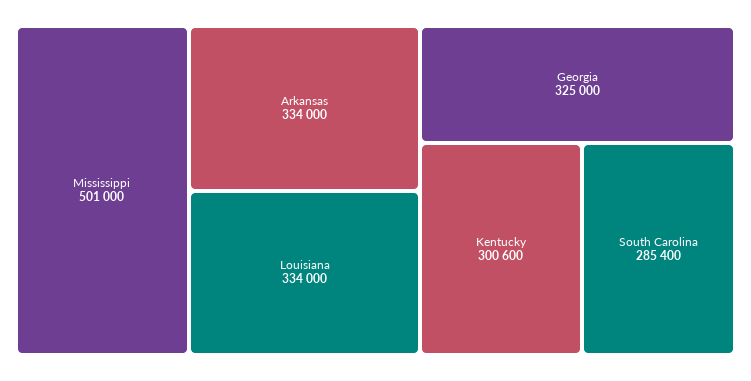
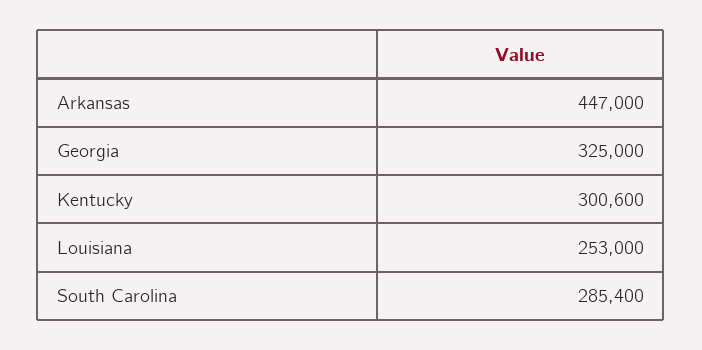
  {
-   "Mississippi": 501000,
-   "Arkansas": 334000,
+   "Arkansas": 447000,
-   "Louisiana": 334000,
+   "Louisiana": 253000,
    "Georgia": 325000,
    "Kentucky": 300600,
    "South Carolina": 285400
  }

